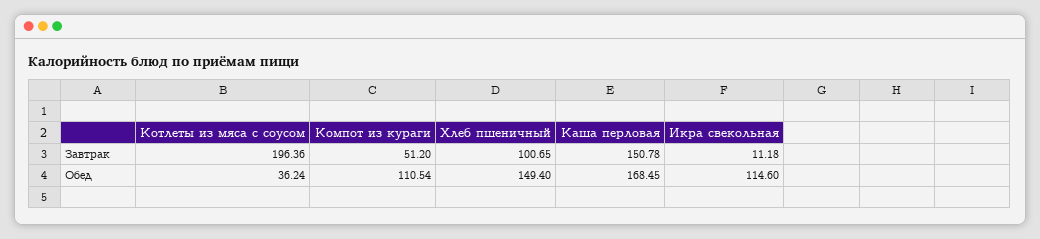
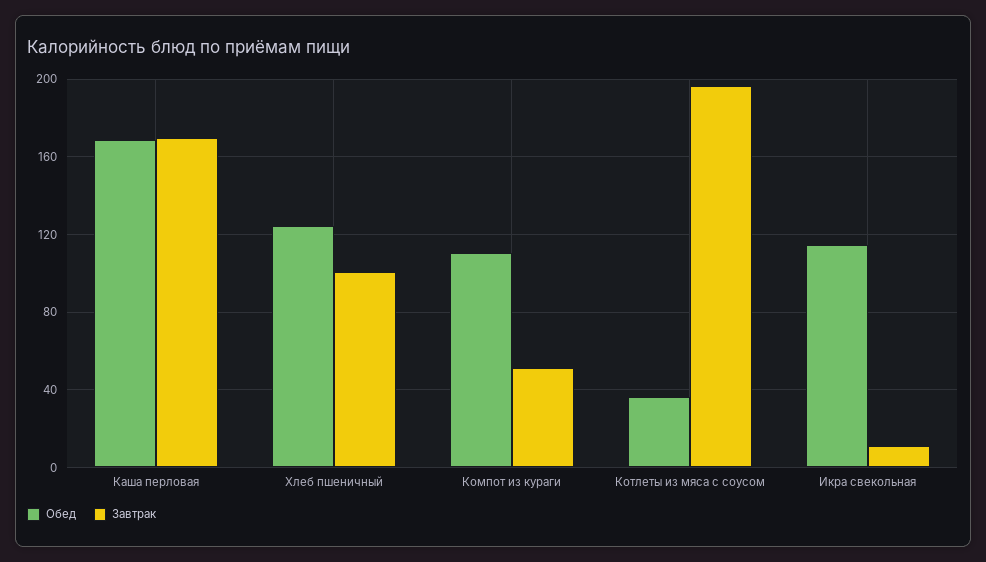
  {
    "Завтрак": {
      "Котлеты из мяса с соусом": 196.36,
      "Компот из кураги": 51.2,
      "Хлеб пшеничный": 100.65,
-     "Каша перловая": 150.78,
+     "Каша перловая": 170,
      "Икра свекольная": 11.18
    },
    "Обед": {
      "Котлеты из мяса с соусом": 36.24,
      "Компот из кураги": 110.54,
-     "Хлеб пшеничный": 149.4,
+     "Хлеб пшеничный": 125,
      "Каша перловая": 168.45,
      "Икра свекольная": 114.6
    }
  }

